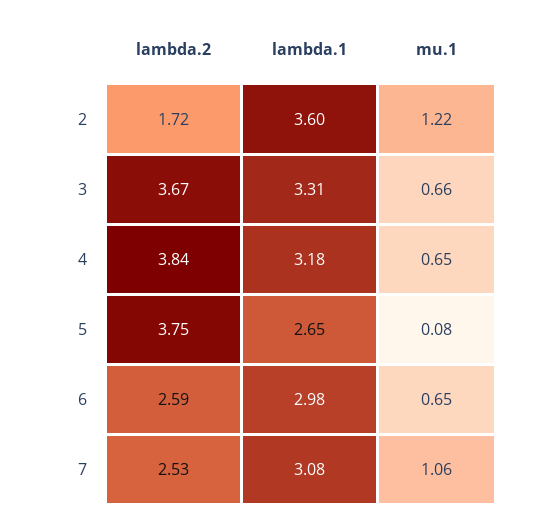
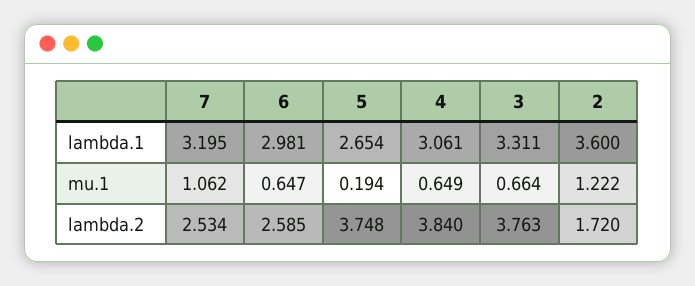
  {
    "lambda.2": {
      "2": 1.72,
-     "3": 3.67,
+     "3": 3.763,
      "4": 3.84,
      "5": 3.748,
      "6": 2.585,
      "7": 2.534
    },
    "lambda.1": {
      "2": 3.6,
      "3": 3.311,
-     "4": 3.18,
+     "4": 3.061,
      "5": 2.654,
      "6": 2.981,
-     "7": 3.08
+     "7": 3.195
    },
    "mu.1": {
      "2": 1.222,
      "3": 0.664,
      "4": 0.649,
-     "5": 0.08,
+     "5": 0.194,
      "6": 0.647,
      "7": 1.062
    }
  }

